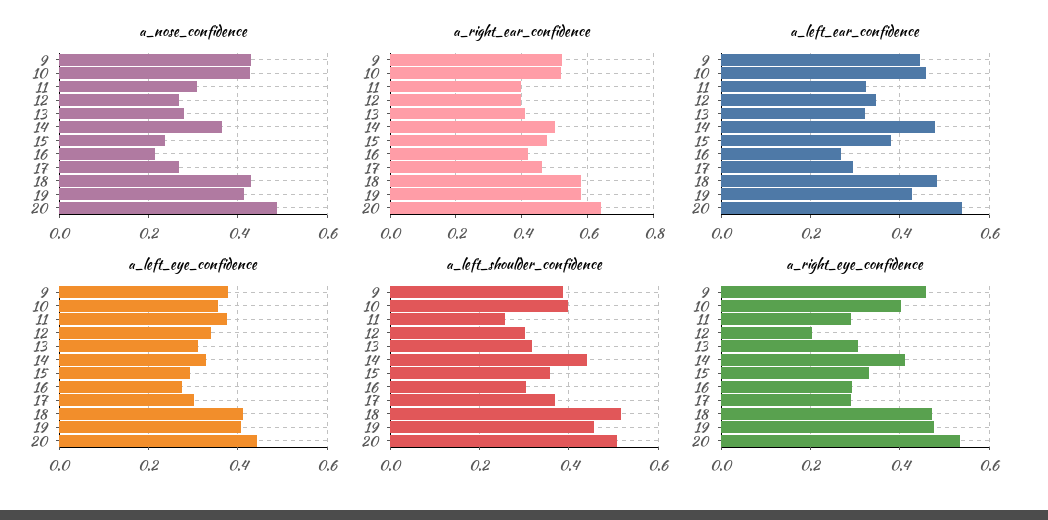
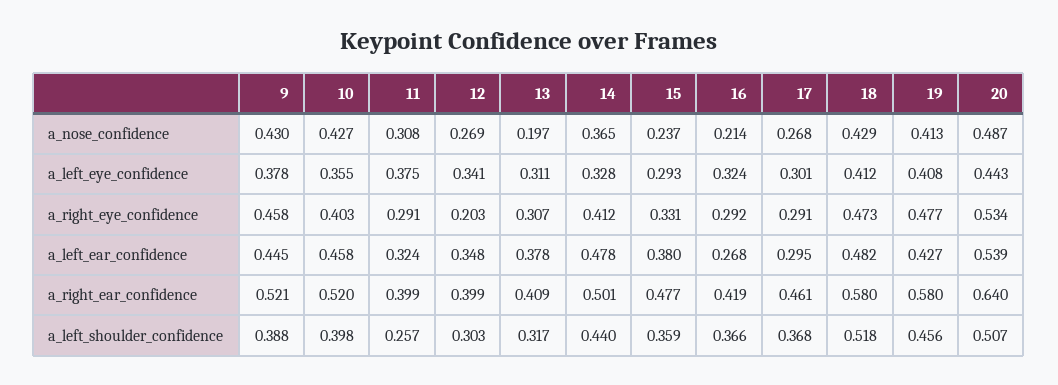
  {
    "a_nose_confidence": {
      "9": 0.43,
      "10": 0.427,
      "11": 0.308,
      "12": 0.269,
-     "13": 0.28,
+     "13": 0.197,
      "14": 0.365,
      "15": 0.237,
      "16": 0.214,
      "17": 0.268,
      "18": 0.429,
      "19": 0.413,
      "20": 0.487
    },
    "a_right_ear_confidence": {
      "9": 0.521,
      "10": 0.52,
      "11": 0.399,
      "12": 0.399,
      "13": 0.409,
      "14": 0.501,
      "15": 0.477,
      "16": 0.419,
      "17": 0.461,
      "18": 0.58,
      "19": 0.58,
      "20": 0.64
    },
    "a_left_ear_confidence": {
      "9": 0.445,
      "10": 0.458,
      "11": 0.324,
      "12": 0.348,
-     "13": 0.32,
+     "13": 0.378,
      "14": 0.478,
      "15": 0.38,
      "16": 0.268,
      "17": 0.295,
      "18": 0.482,
      "19": 0.427,
      "20": 0.539
    },
    "a_left_eye_confidence": {
      "9": 0.378,
      "10": 0.355,
      "11": 0.375,
      "12": 0.341,
      "13": 0.311,
      "14": 0.328,
      "15": 0.293,
-     "16": 0.28,
+     "16": 0.324,
      "17": 0.301,
      "18": 0.412,
      "19": 0.408,
      "20": 0.443
    },
    "a_left_shoulder_confidence": {
      "9": 0.388,
      "10": 0.398,
      "11": 0.257,
      "12": 0.303,
      "13": 0.317,
      "14": 0.44,
      "15": 0.359,
-     "16": 0.3,
+     "16": 0.366,
      "17": 0.368,
      "18": 0.518,
      "19": 0.456,
      "20": 0.507
    },
    "a_right_eye_confidence": {
      "9": 0.458,
      "10": 0.403,
      "11": 0.291,
      "12": 0.203,
      "13": 0.307,
      "14": 0.412,
      "15": 0.331,
      "16": 0.292,
      "17": 0.291,
      "18": 0.473,
      "19": 0.477,
      "20": 0.534
    }
  }

